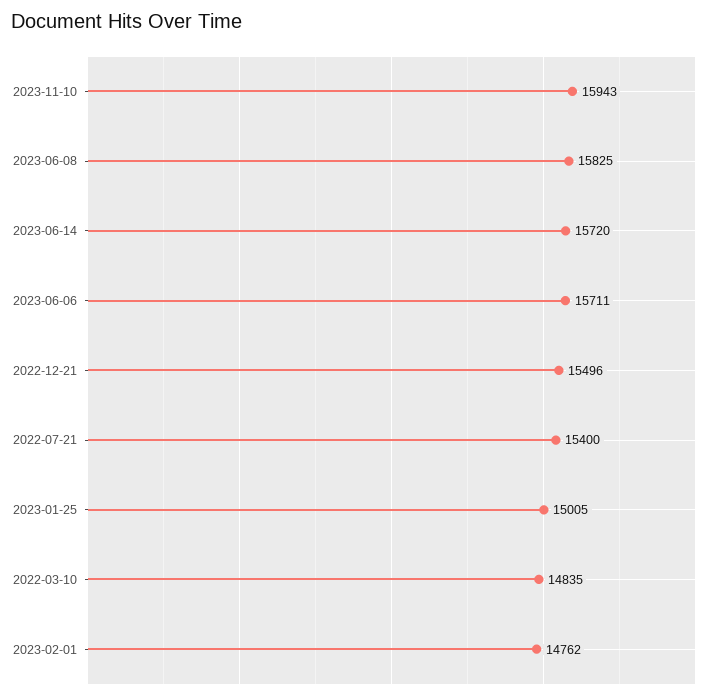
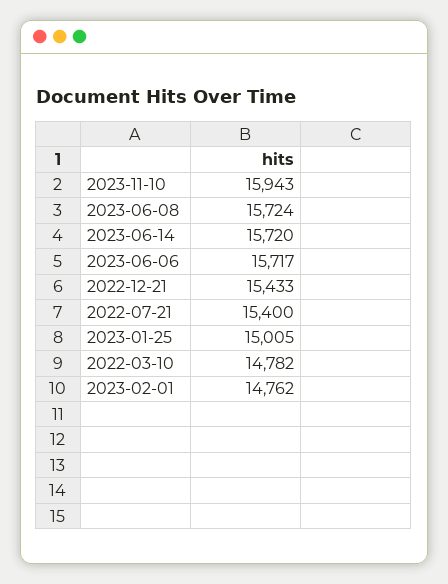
  {
    "2023-11-10": 15943,
-   "2023-06-08": 15825,
+   "2023-06-08": 15724,
    "2023-06-14": 15720,
-   "2023-06-06": 15711,
+   "2023-06-06": 15717,
-   "2022-12-21": 15496,
+   "2022-12-21": 15433,
    "2022-07-21": 15400,
    "2023-01-25": 15005,
-   "2022-03-10": 14835,
+   "2022-03-10": 14782,
    "2023-02-01": 14762
  }

